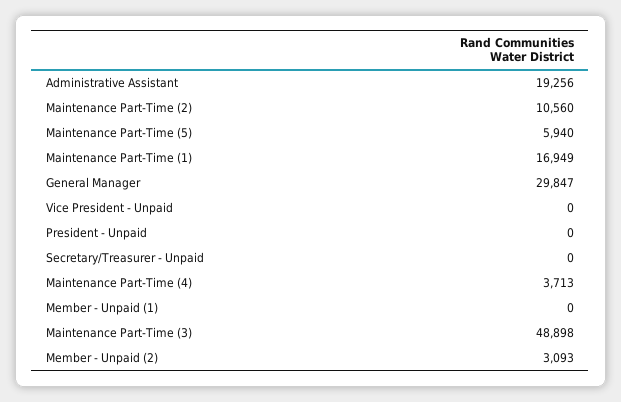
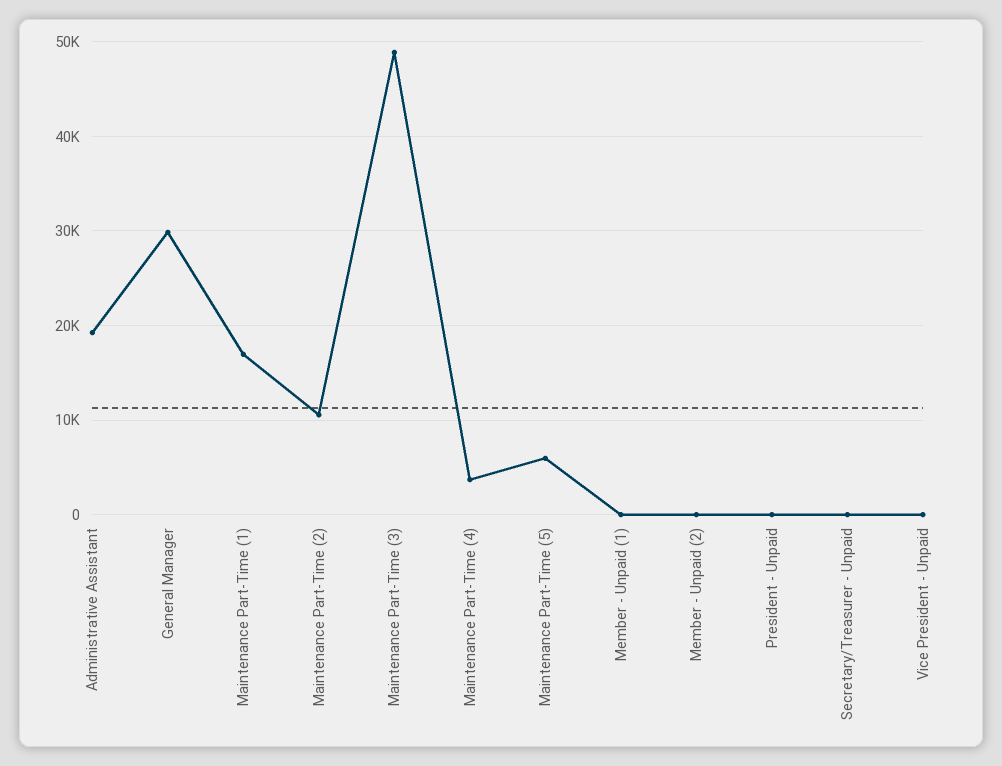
  {
    "Administrative Assistant": 19256,
    "Maintenance Part-Time (2)": 10560,
    "Maintenance Part-Time (5)": 5940,
    "Maintenance Part-Time (1)": 16949,
    "General Manager": 29847,
    "Vice President - Unpaid": 0,
    "President - Unpaid": 0,
    "Secretary/Treasurer - Unpaid": 0,
    "Maintenance Part-Time (4)": 3713,
    "Member - Unpaid (1)": 0,
    "Maintenance Part-Time (3)": 48898,
-   "Member - Unpaid (2)": 3093
+   "Member - Unpaid (2)": 0
  }

